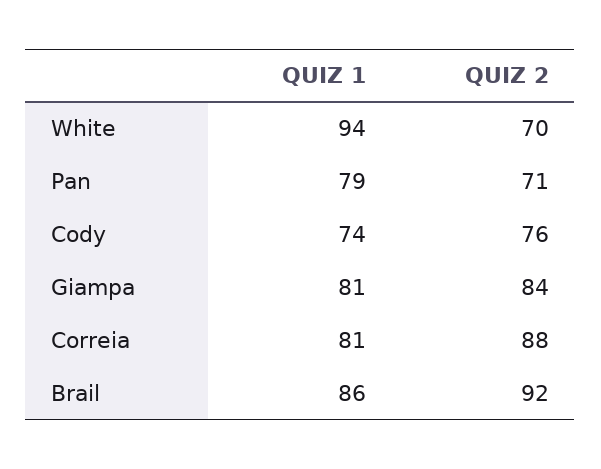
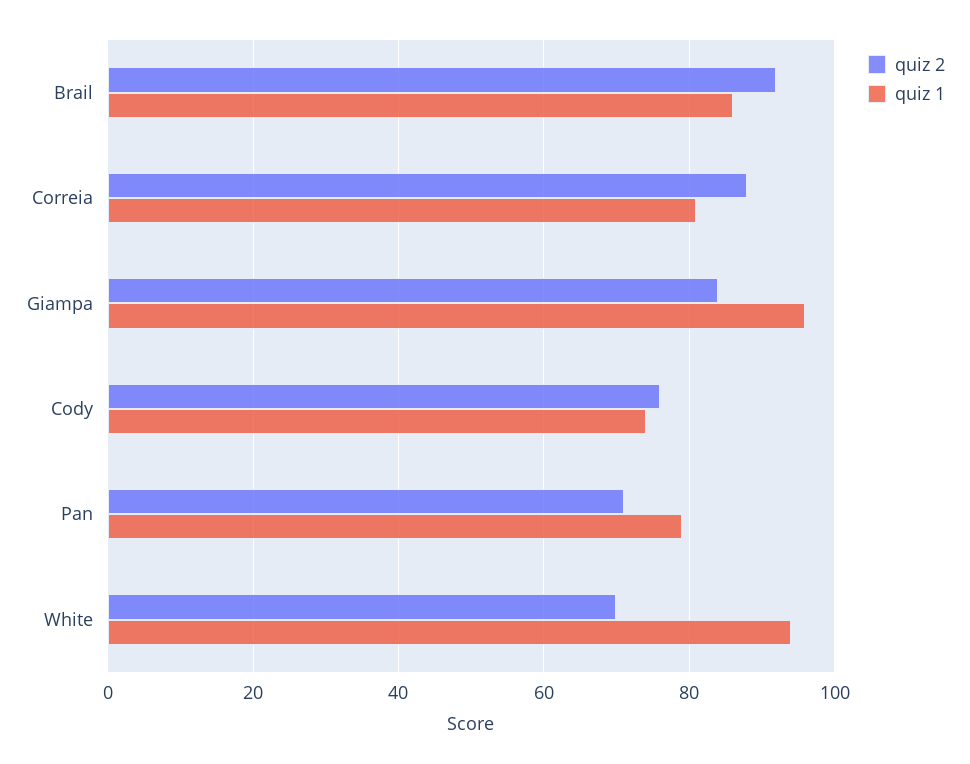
  {
    "QUIZ 1": {
      "White": 94,
      "Pan": 79,
      "Cody": 74,
-     "Giampa": 81,
+     "Giampa": 95,
      "Correia": 81,
      "Brail": 86
    },
    "QUIZ 2": {
      "White": 70,
      "Pan": 71,
      "Cody": 76,
      "Giampa": 84,
      "Correia": 88,
      "Brail": 92
    }
  }

